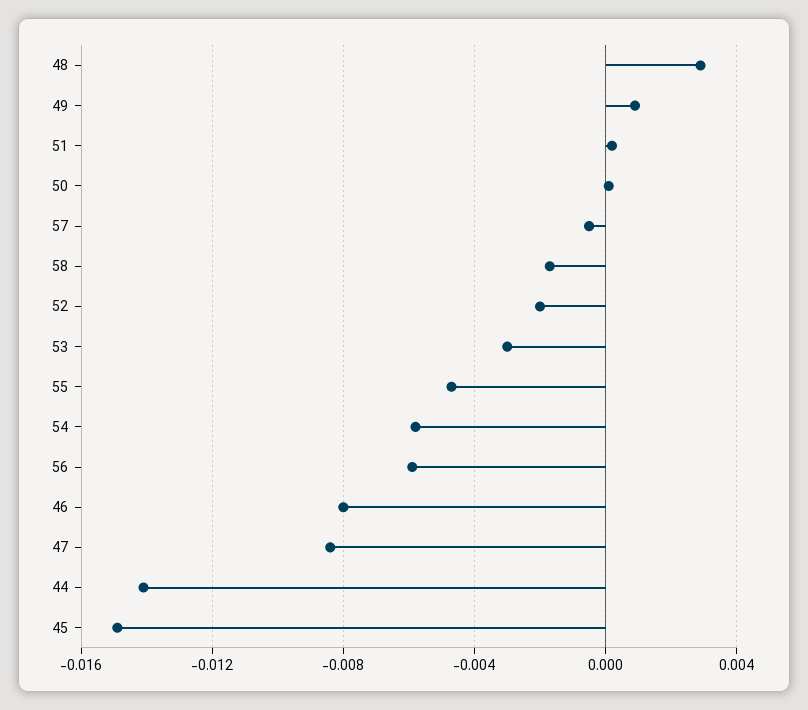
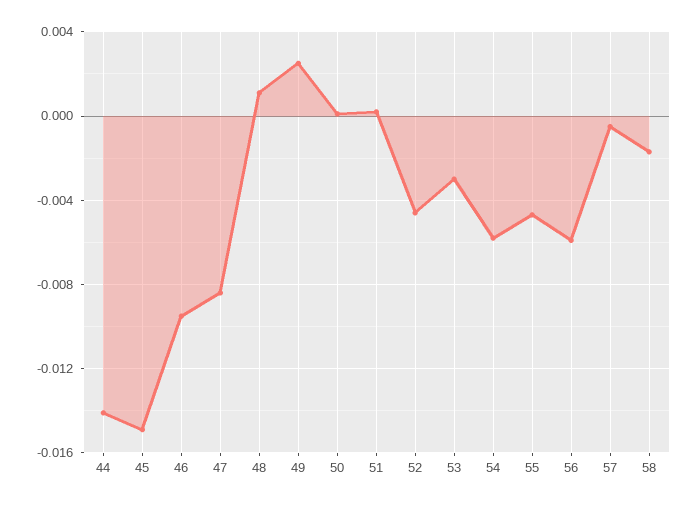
  {
-   "48": 0.003,
+   "48": 0.001,
-   "49": 0.001,
+   "49": 0.0025,
    "51": 0,
    "50": 0,
    "57": -0.0005,
    "58": -0.0015,
-   "52": -0.002,
+   "52": -0.0045,
    "53": -0.003,
    "55": -0.0045,
    "54": -0.006,
    "56": -0.006,
-   "46": -0.008,
+   "46": -0.0095,
    "47": -0.0085,
    "44": -0.014,
    "45": -0.015
  }

